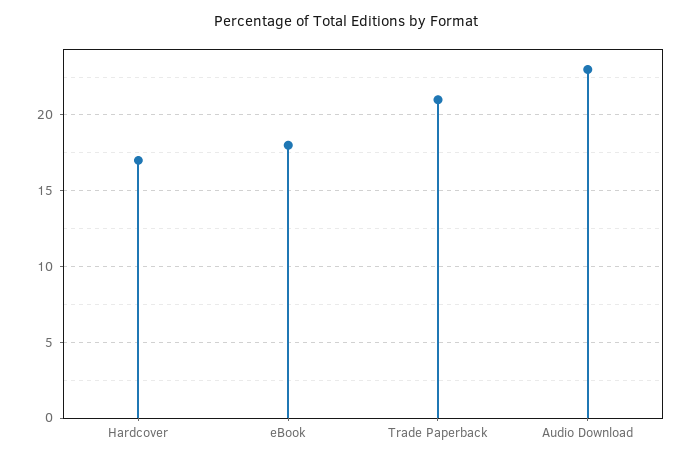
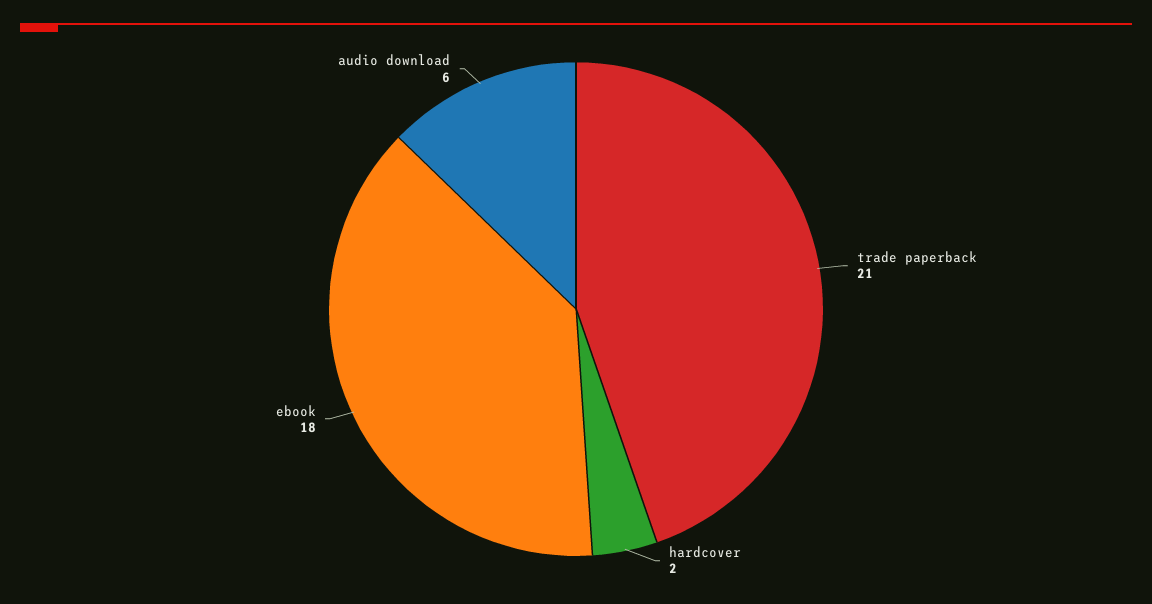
  {
-   "Hardcover": 17,
+   "Hardcover": 2,
    "eBook": 18,
    "Trade Paperback": 21,
-   "Audio Download": 23
+   "Audio Download": 6
  }

